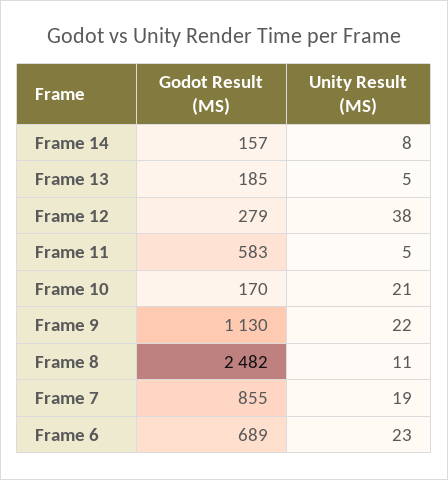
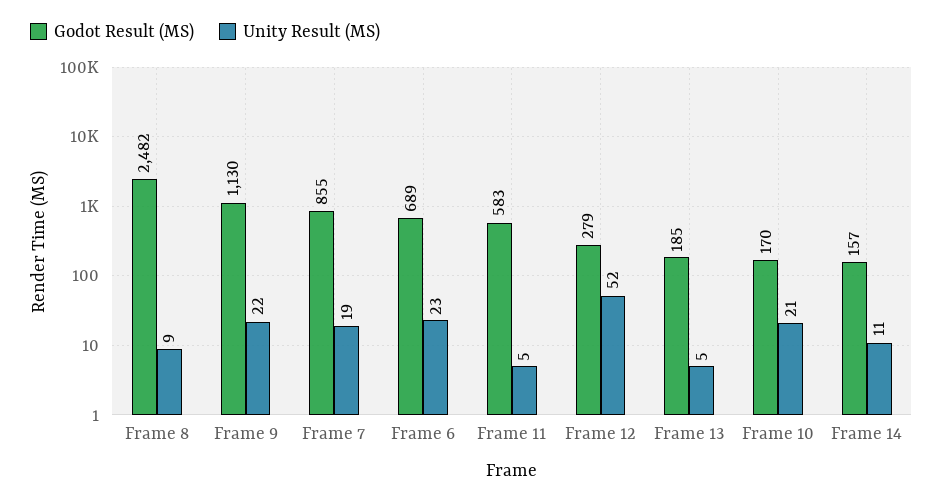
  {
    "Godot Result (MS)": {
      "Frame 14": 157,
      "Frame 13": 185,
      "Frame 12": 279,
      "Frame 11": 583,
      "Frame 10": 170,
      "Frame 9": 1130,
      "Frame 8": 2482,
      "Frame 7": 855,
      "Frame 6": 689
    },
    "Unity Result (MS)": {
-     "Frame 14": 8,
+     "Frame 14": 11,
      "Frame 13": 5,
-     "Frame 12": 38,
+     "Frame 12": 52,
      "Frame 11": 5,
      "Frame 10": 21,
      "Frame 9": 22,
-     "Frame 8": 11,
+     "Frame 8": 9,
      "Frame 7": 19,
      "Frame 6": 23
    }
  }

